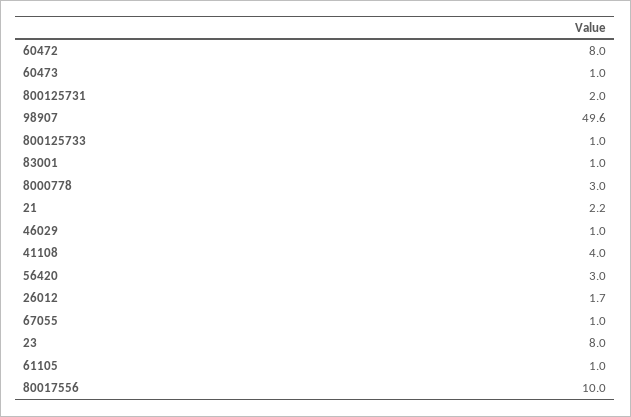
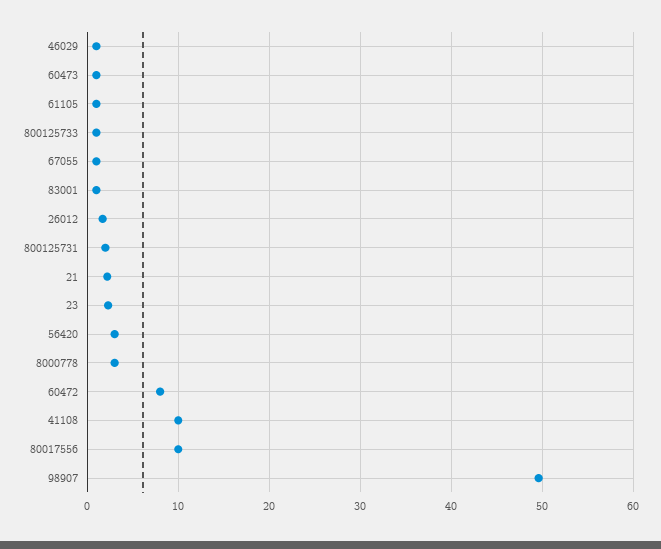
  {
    "60472": 8,
    "60473": 1,
    "800125731": 2,
    "98907": 49.6,
    "800125733": 1,
    "83001": 1,
    "8000778": 3,
    "21": 2.2,
    "46029": 1,
-   "41108": 4,
+   "41108": 10,
    "56420": 3,
    "26012": 1.7,
    "67055": 1,
-   "23": 8,
+   "23": 2,
    "61105": 1,
    "80017556": 10
  }

